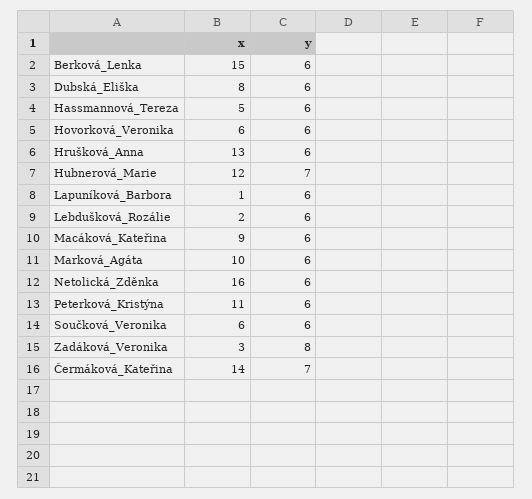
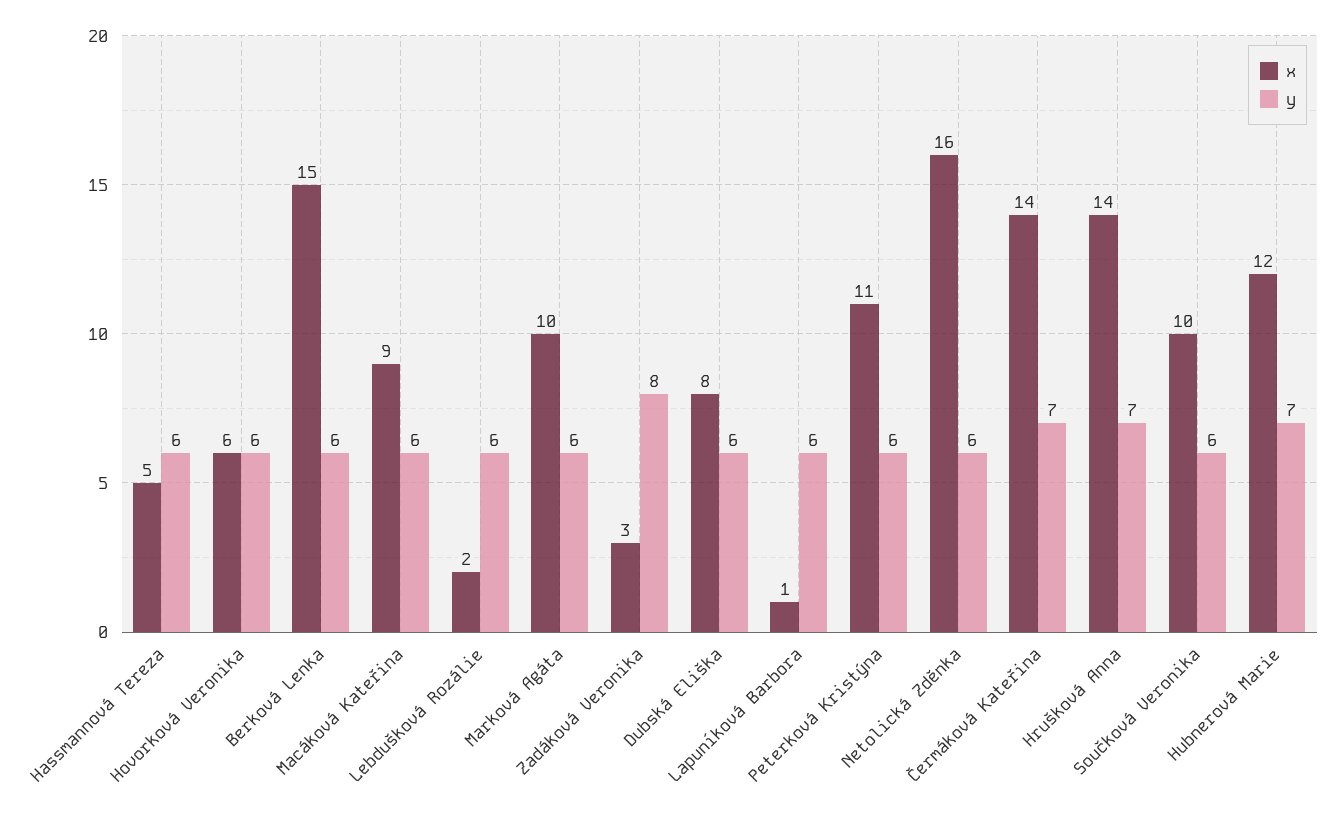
  {
    "x": {
      "Berková_Lenka": 15,
      "Dubská_Eliška": 8,
      "Hassmannová_Tereza": 5,
      "Hovorková_Veronika": 6,
-     "Hrušková_Anna": 13,
+     "Hrušková_Anna": 14,
      "Hubnerová_Marie": 12,
      "Lapuníková_Barbora": 1,
      "Lebdušková_Rozálie": 2,
      "Macáková_Kateřina": 9,
      "Marková_Agáta": 10,
      "Netolická_Zděnka": 16,
      "Peterková_Kristýna": 11,
-     "Součková_Veronika": 6,
+     "Součková_Veronika": 10,
      "Zadáková_Veronika": 3,
      "Čermáková_Kateřina": 14
    },
    "y": {
      "Berková_Lenka": 6,
      "Dubská_Eliška": 6,
      "Hassmannová_Tereza": 6,
      "Hovorková_Veronika": 6,
-     "Hrušková_Anna": 6,
+     "Hrušková_Anna": 7,
      "Hubnerová_Marie": 7,
      "Lapuníková_Barbora": 6,
      "Lebdušková_Rozálie": 6,
      "Macáková_Kateřina": 6,
      "Marková_Agáta": 6,
      "Netolická_Zděnka": 6,
      "Peterková_Kristýna": 6,
      "Součková_Veronika": 6,
      "Zadáková_Veronika": 8,
      "Čermáková_Kateřina": 7
    }
  }

